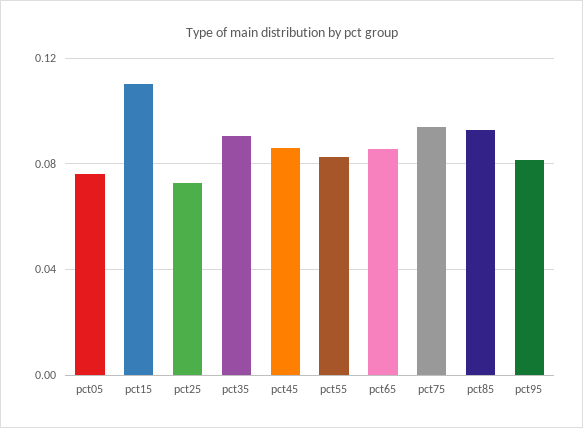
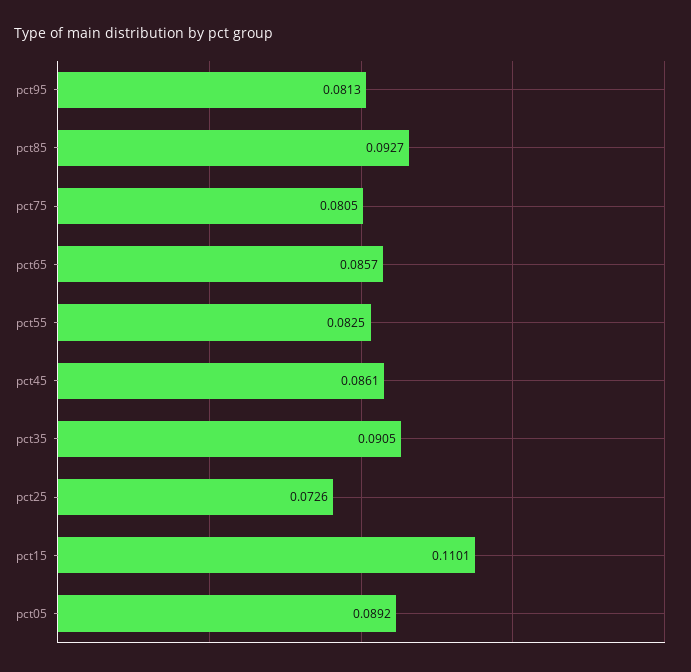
  {
-   "pct05": 0.075,
+   "pct05": 0.0892,
    "pct15": 0.1101,
    "pct25": 0.0726,
    "pct35": 0.0905,
    "pct45": 0.0861,
    "pct55": 0.0825,
    "pct65": 0.0857,
-   "pct75": 0.095,
+   "pct75": 0.0805,
    "pct85": 0.0927,
    "pct95": 0.0813
  }

